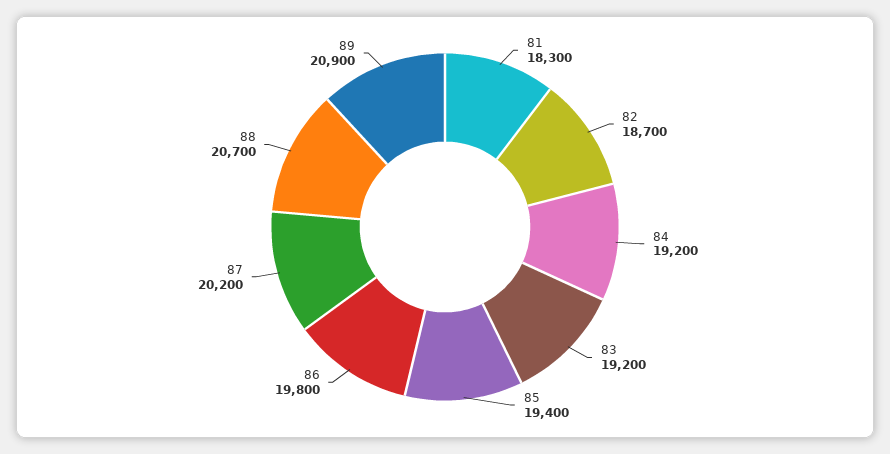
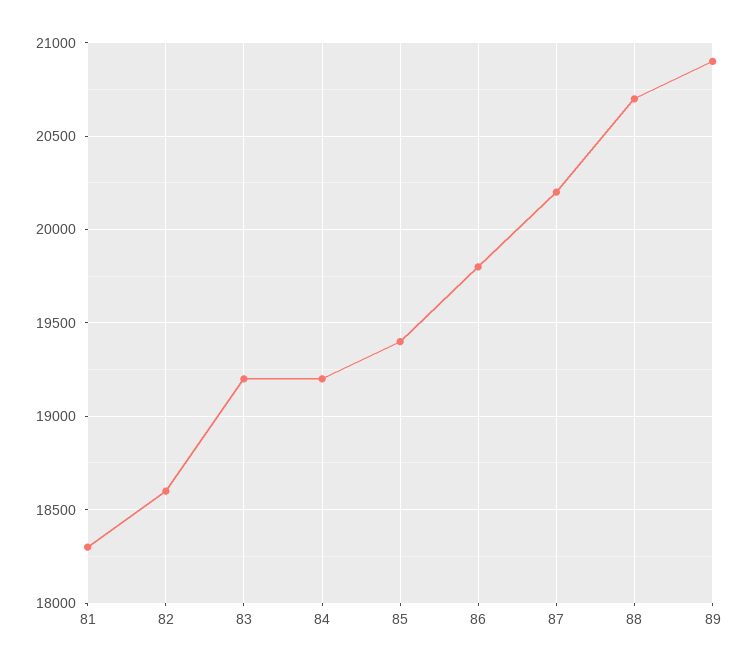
  {
    "81": 18300,
-   "82": 18700,
+   "82": 18600,
    "84": 19200,
    "83": 19200,
    "85": 19400,
    "86": 19800,
    "87": 20200,
    "88": 20700,
    "89": 20900
  }

